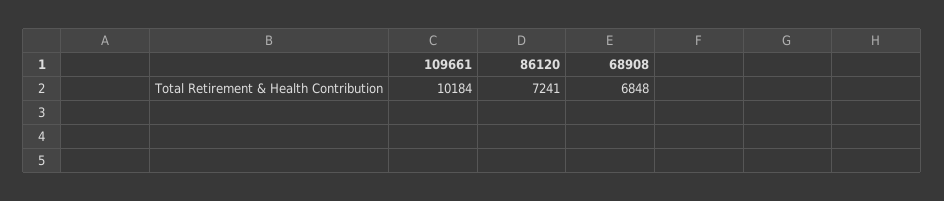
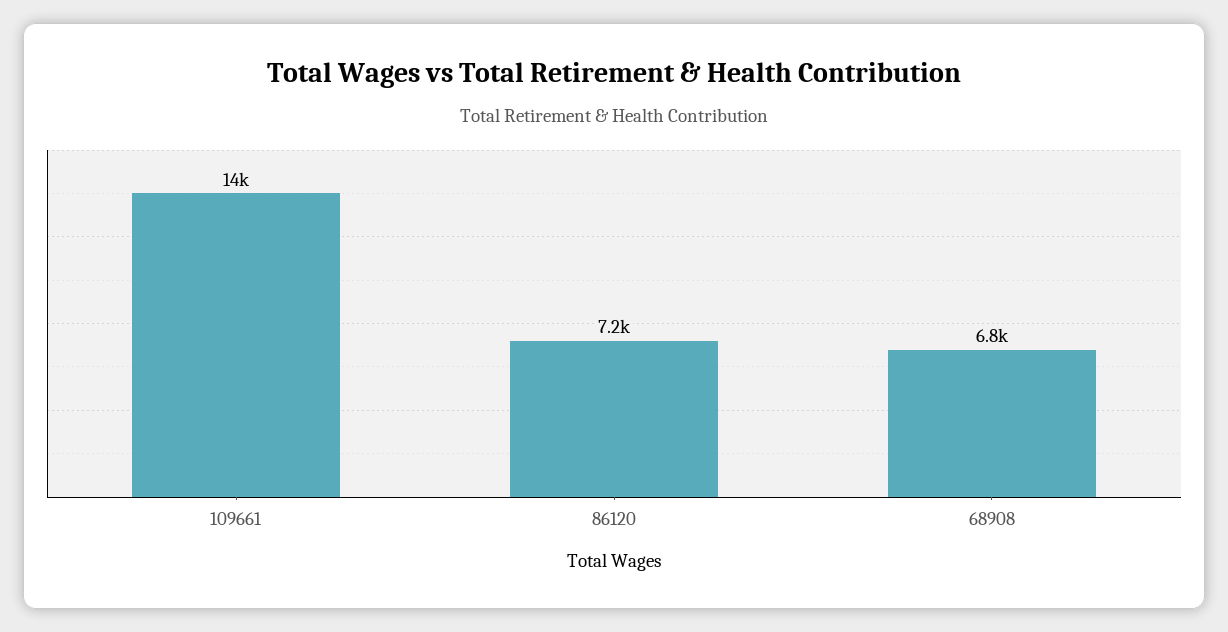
  {
-   "109661": 10184,
+   "109661": 14000,
    "86120": 7241,
    "68908": 6848
  }

